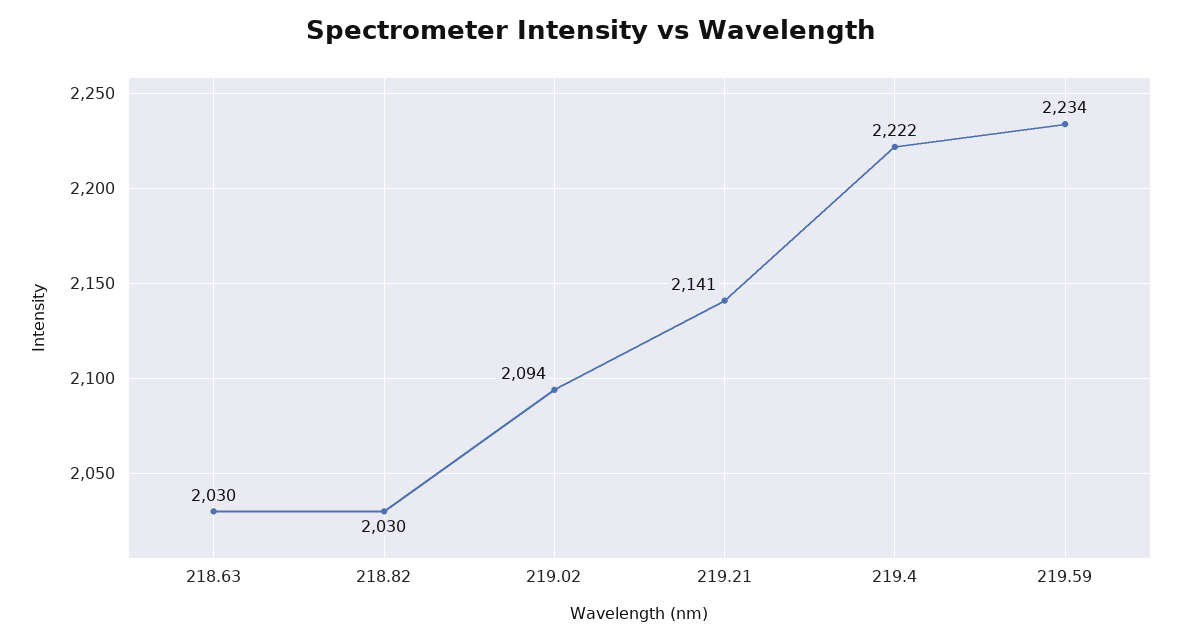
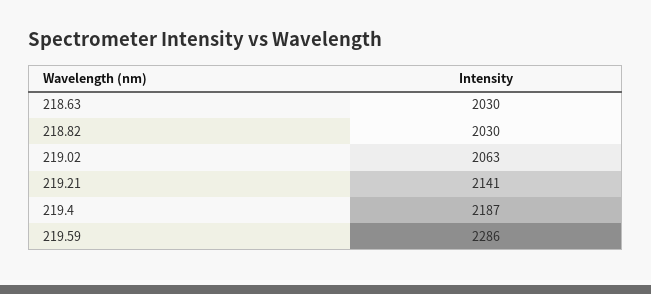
  {
    "218.63": 2030,
    "218.82": 2030,
-   "219.02": 2094,
+   "219.02": 2063,
    "219.21": 2141,
-   "219.4": 2222,
+   "219.4": 2187,
-   "219.59": 2234
+   "219.59": 2286
  }

